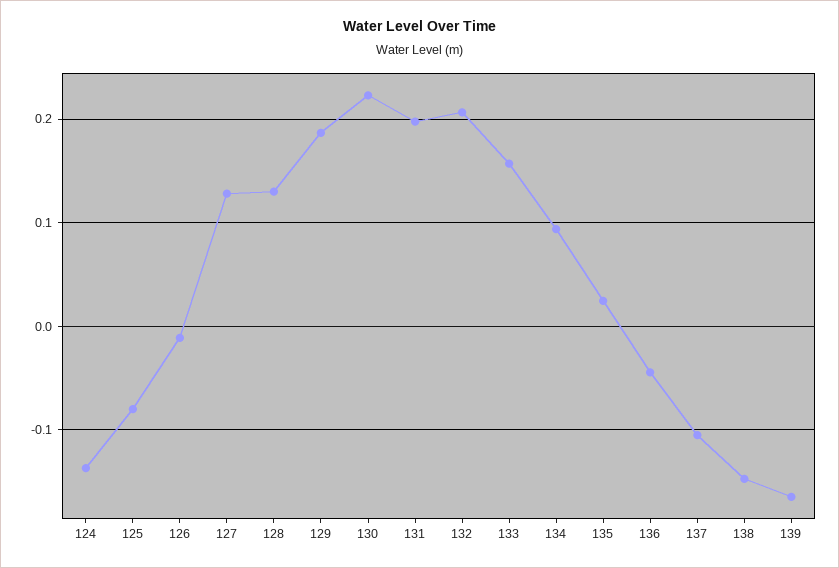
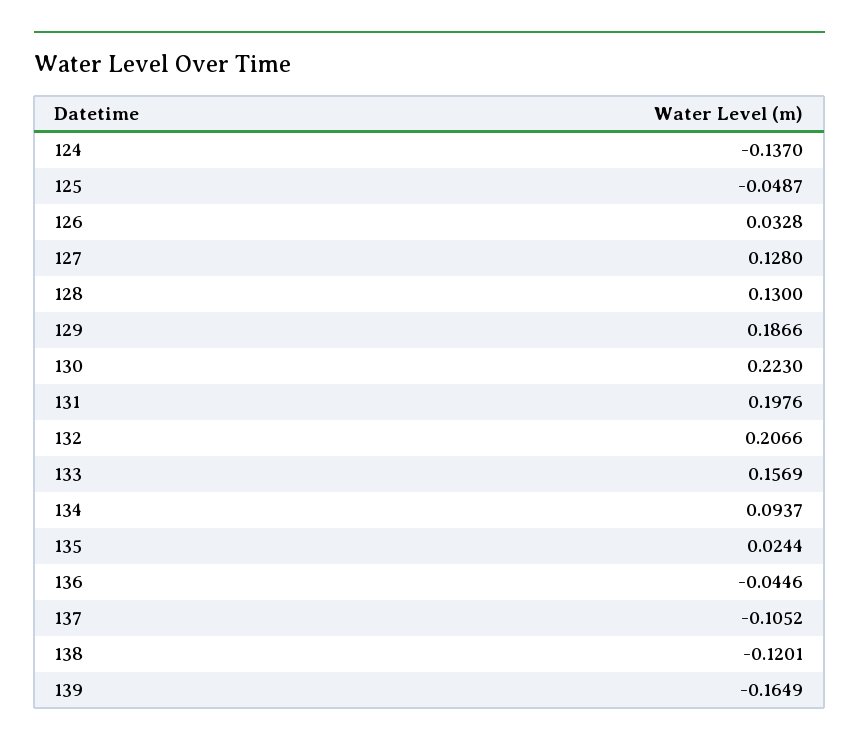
  {
    "124": -0.137,
-   "125": -0.08,
+   "125": -0.0487,
-   "126": -0.01,
+   "126": 0.0328,
    "127": 0.128,
    "128": 0.13,
    "129": 0.1866,
    "130": 0.223,
    "131": 0.1976,
    "132": 0.2066,
    "133": 0.1569,
    "134": 0.0937,
    "135": 0.0244,
    "136": -0.0446,
    "137": -0.1052,
-   "138": -0.15,
+   "138": -0.1201,
    "139": -0.1649
  }

